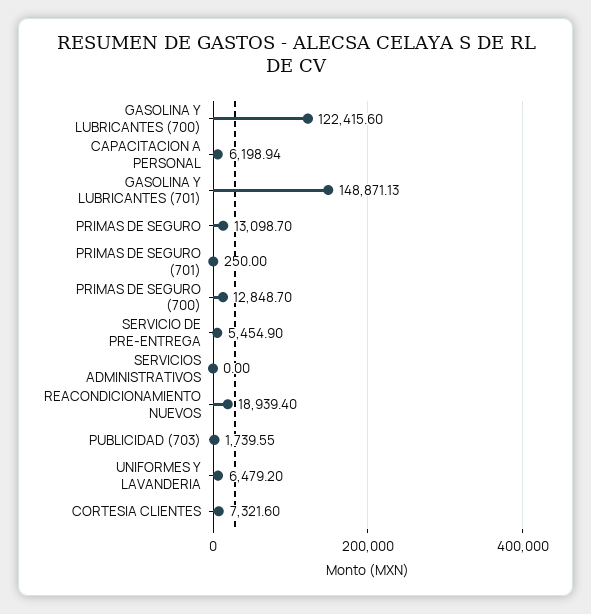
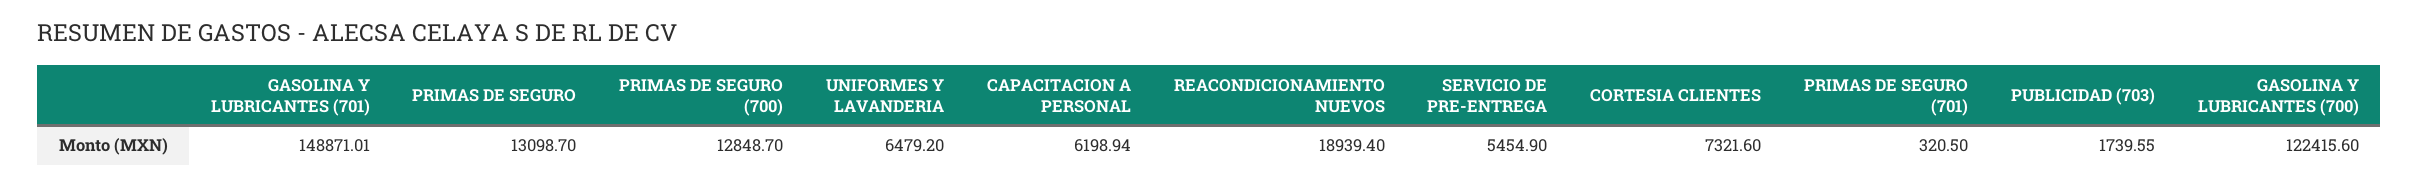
  {
    "GASOLINA Y LUBRICANTES (700)": 122415.6,
    "CAPACITACION A PERSONAL": 6198.94,
-   "GASOLINA Y LUBRICANTES (701)": 148871.13,
+   "GASOLINA Y LUBRICANTES (701)": 148871.01,
    "PRIMAS DE SEGURO": 13098.7,
-   "PRIMAS DE SEGURO (701)": 250,
+   "PRIMAS DE SEGURO (701)": 320.5,
    "PRIMAS DE SEGURO (700)": 12848.7,
    "SERVICIO DE PRE-ENTREGA": 5454.9,
-   "SERVICIOS ADMINISTRATIVOS": 0,
    "REACONDICIONAMIENTO NUEVOS": 18939.4,
    "PUBLICIDAD (703)": 1739.55,
    "UNIFORMES Y LAVANDERIA": 6479.2,
    "CORTESIA CLIENTES": 7321.6
  }

